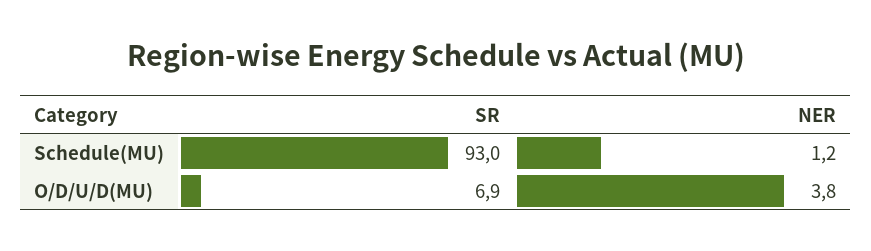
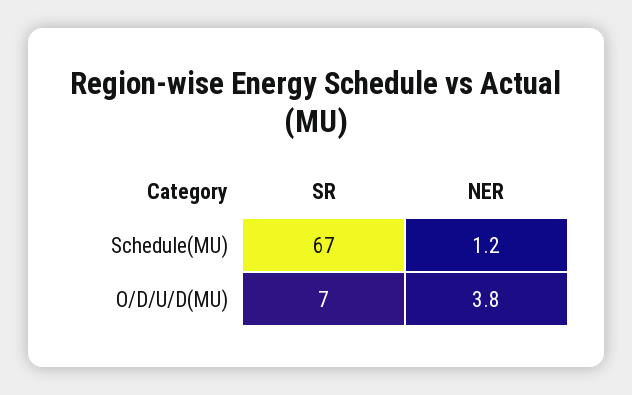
  {
    "SR": {
-     "Schedule(MU)": 93,
+     "Schedule(MU)": 67,
      "O/D/U/D(MU)": 6.9
    },
    "NER": {
      "Schedule(MU)": 1.2,
      "O/D/U/D(MU)": 3.8
    }
  }

